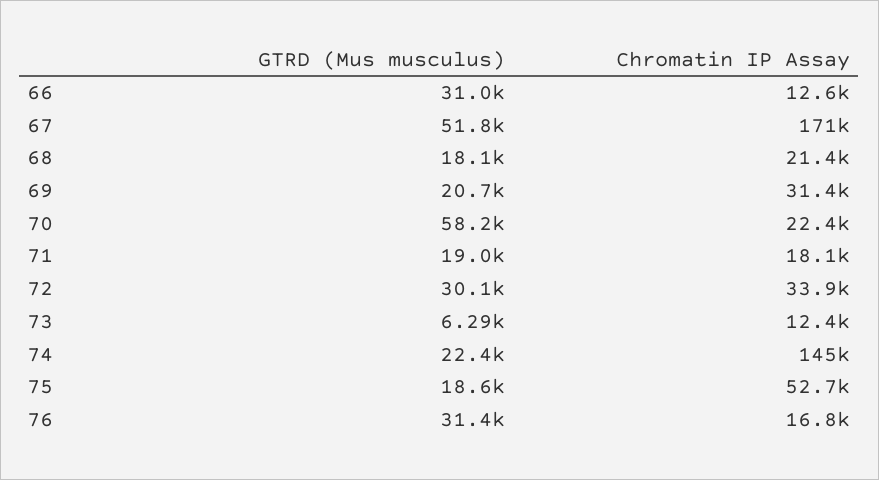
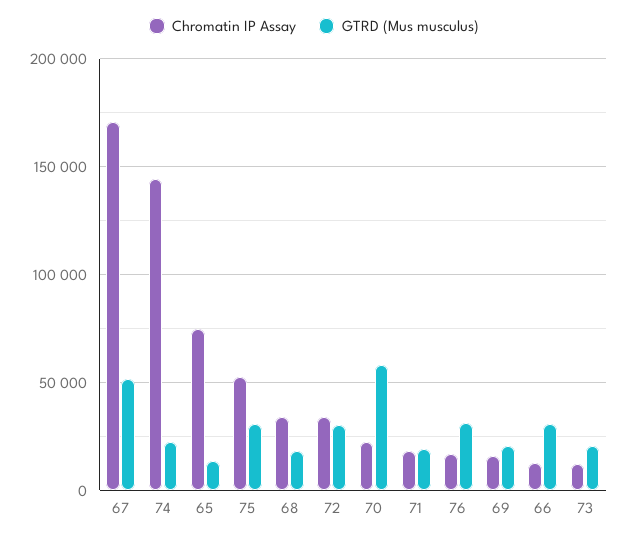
  {
    "GTRD (Mus musculus)": {
      "66": 31000,
      "67": 51800,
      "68": 18100,
      "69": 20700,
      "70": 58200,
      "71": 19000,
      "72": 30100,
-     "73": 6290,
+     "73": 20000,
      "74": 22400,
-     "75": 18600,
+     "75": 30000,
-     "76": 31400
+     "76": 31400,
+     "65": 15000
    },
    "Chromatin IP Assay": {
      "66": 12600,
      "67": 171000,
-     "68": 21400,
+     "68": 35000,
-     "69": 31400,
+     "69": 15000,
      "70": 22400,
      "71": 18100,
      "72": 33900,
      "73": 12400,
      "74": 145000,
      "75": 52700,
-     "76": 16800
+     "76": 16800,
+     "65": 75000
    }
  }

